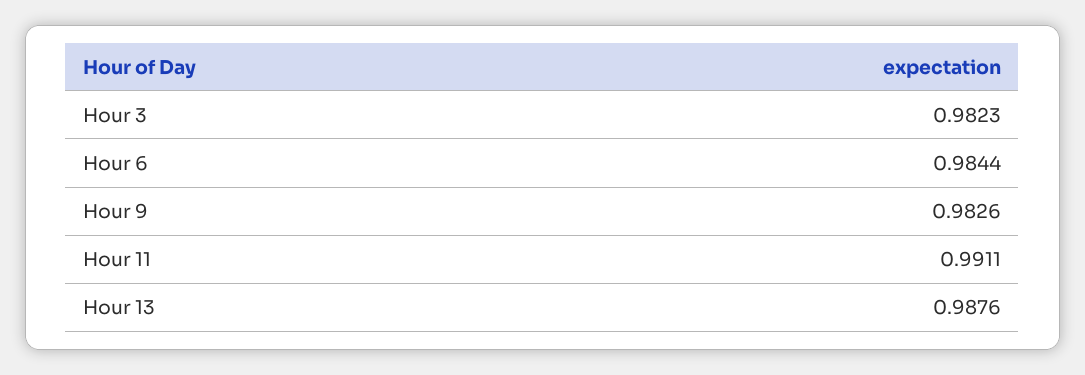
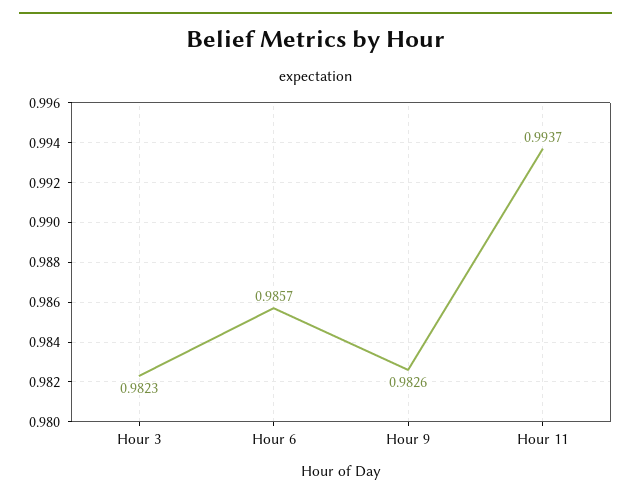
  {
    "Hour 3": 0.9823,
-   "Hour 6": 0.9844,
+   "Hour 6": 0.9857,
    "Hour 9": 0.9826,
-   "Hour 11": 0.9911,
+   "Hour 11": 0.9937
-   "Hour 13": 0.9876
  }

